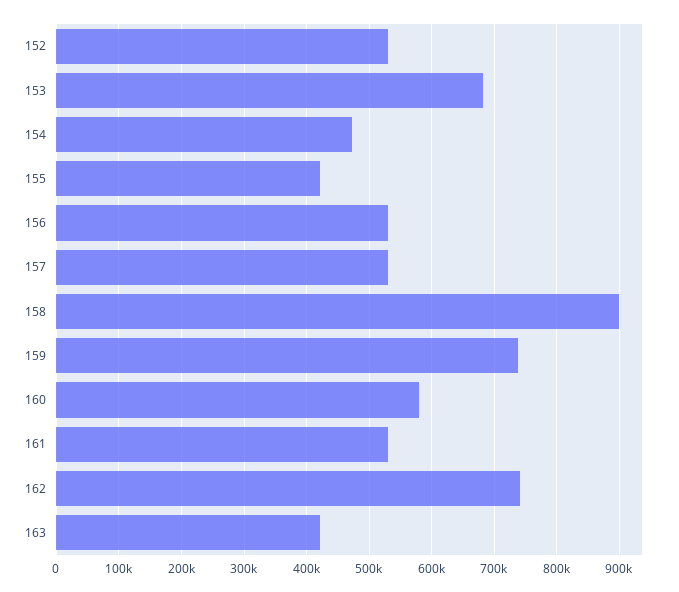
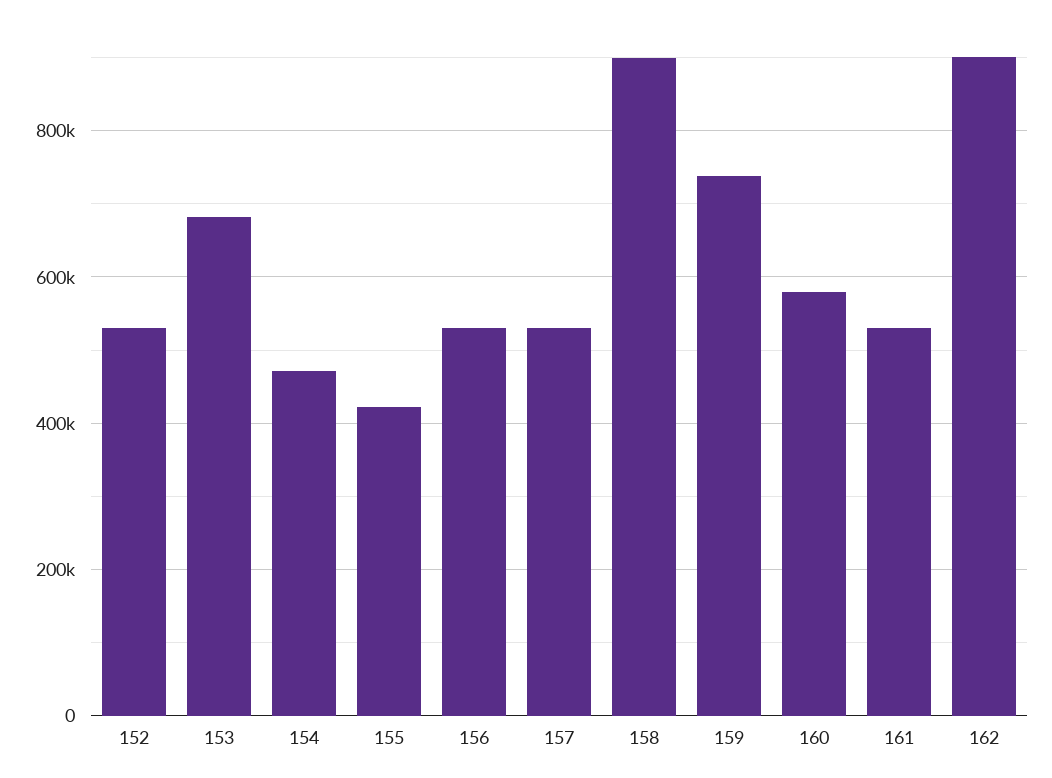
  {
    "152": 530000,
    "153": 680000,
    "154": 470000,
    "155": 420000,
    "156": 530000,
    "157": 530000,
    "158": 900000,
    "159": 740000,
    "160": 580000,
    "161": 530000,
-   "162": 740000,
+   "162": 900000
-   "163": 420000
  }

